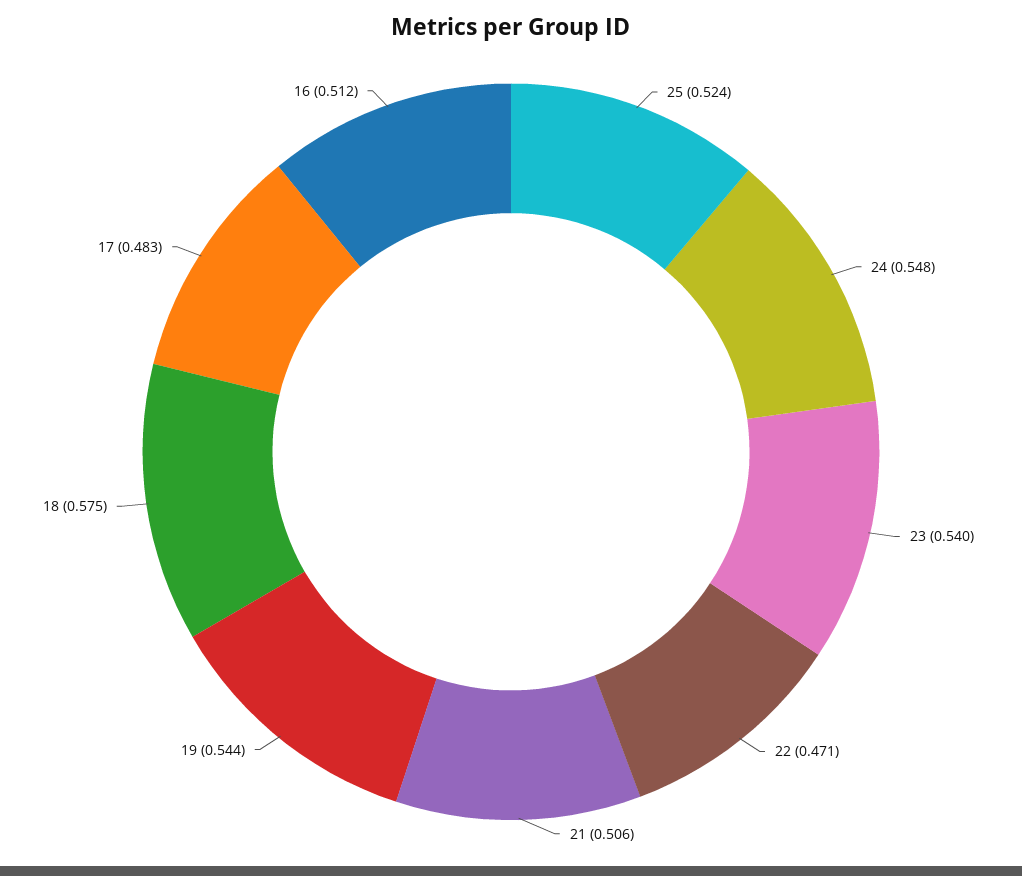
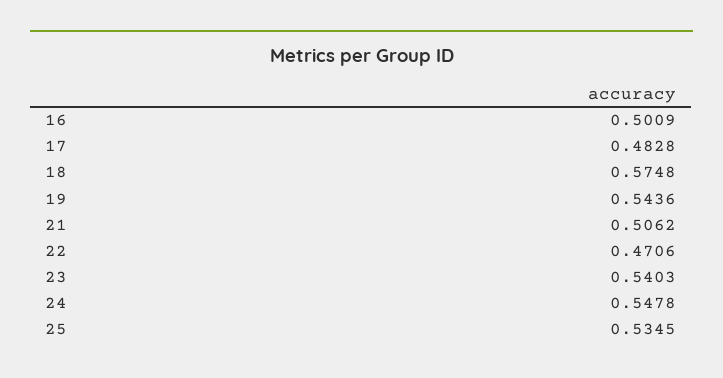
  {
-   "25": 0.524,
+   "25": 0.5345,
    "24": 0.5478,
    "23": 0.5403,
    "22": 0.4706,
    "21": 0.5062,
    "19": 0.5436,
    "18": 0.5748,
    "17": 0.4828,
-   "16": 0.512
+   "16": 0.5009
  }

